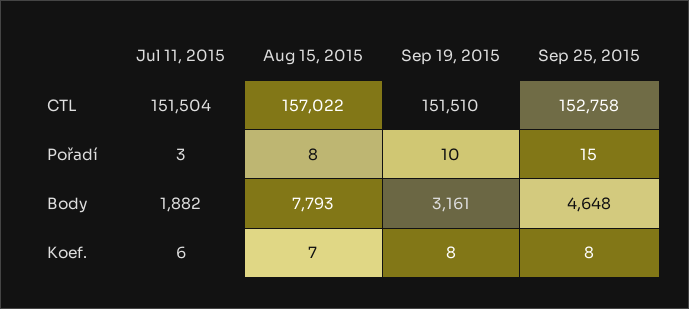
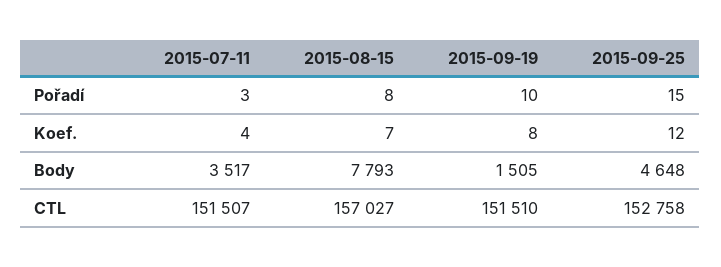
  {
    "Jul 11, 2015": {
-     "CTL": 151504,
+     "CTL": 151507,
      "Pořadí": 3,
-     "Body": 1882,
+     "Body": 3517,
-     "Koef.": 6
+     "Koef.": 4
    },
    "Aug 15, 2015": {
-     "CTL": 157022,
+     "CTL": 157027,
      "Pořadí": 8,
      "Body": 7793,
      "Koef.": 7
    },
    "Sep 19, 2015": {
      "CTL": 151510,
      "Pořadí": 10,
-     "Body": 3161,
+     "Body": 1505,
      "Koef.": 8
    },
    "Sep 25, 2015": {
      "CTL": 152758,
      "Pořadí": 15,
      "Body": 4648,
-     "Koef.": 8
+     "Koef.": 12
    }
  }

